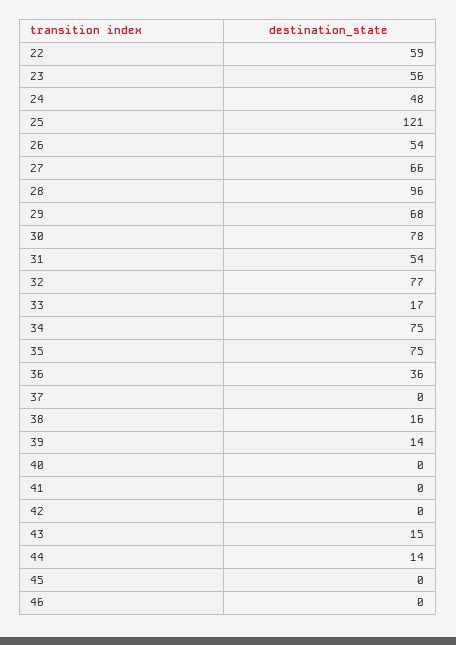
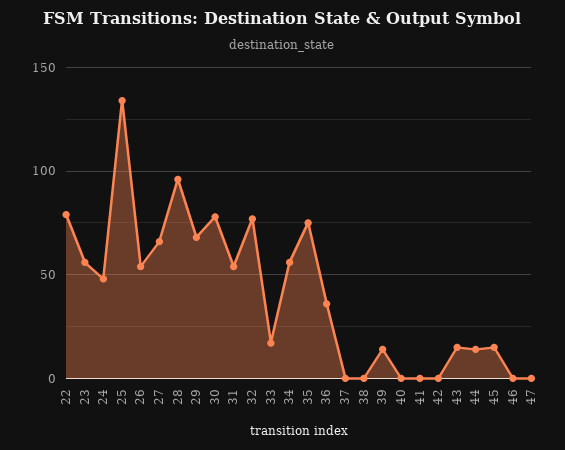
  {
-   "22": 59,
+   "22": 80,
    "23": 56,
    "24": 48,
-   "25": 121,
+   "25": 135,
    "26": 54,
    "27": 66,
    "28": 96,
    "29": 68,
    "30": 78,
    "31": 54,
    "32": 77,
    "33": 17,
-   "34": 75,
+   "34": 55,
    "35": 75,
    "36": 36,
    "37": 0,
-   "38": 16,
+   "38": 0,
    "39": 14,
    "40": 0,
    "41": 0,
    "42": 0,
    "43": 15,
    "44": 14,
-   "45": 0,
+   "45": 15,
-   "46": 0
+   "46": 0,
+   "47": 0
  }

